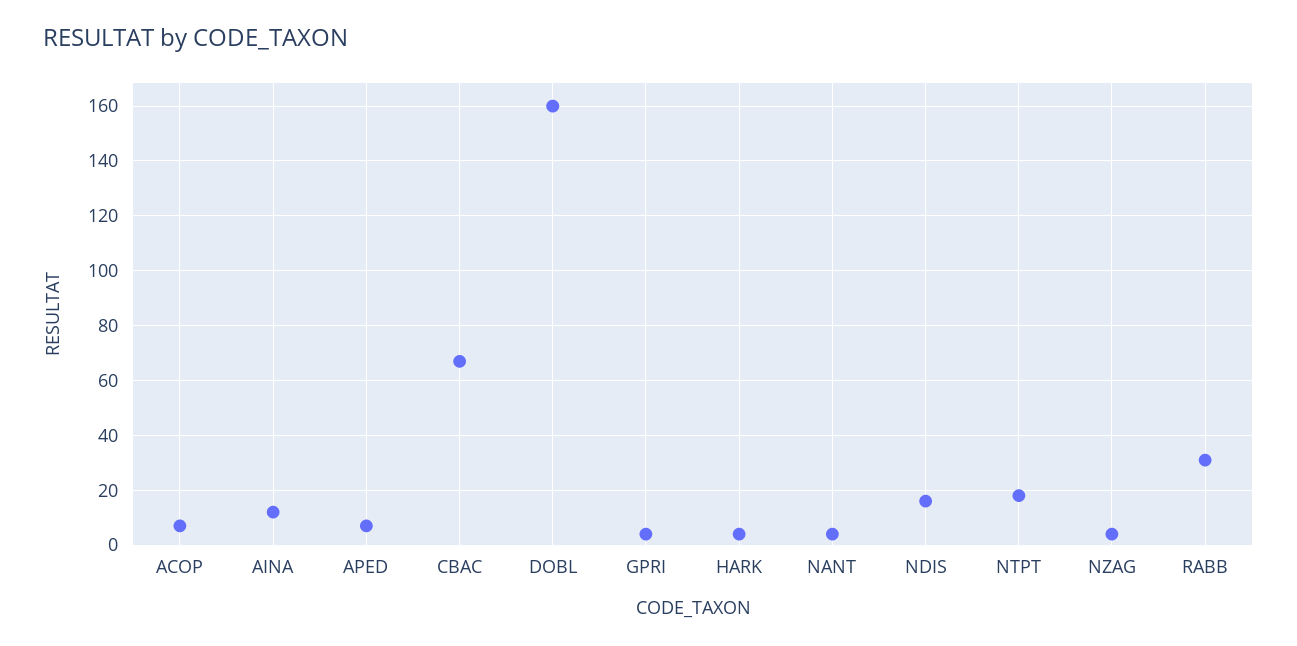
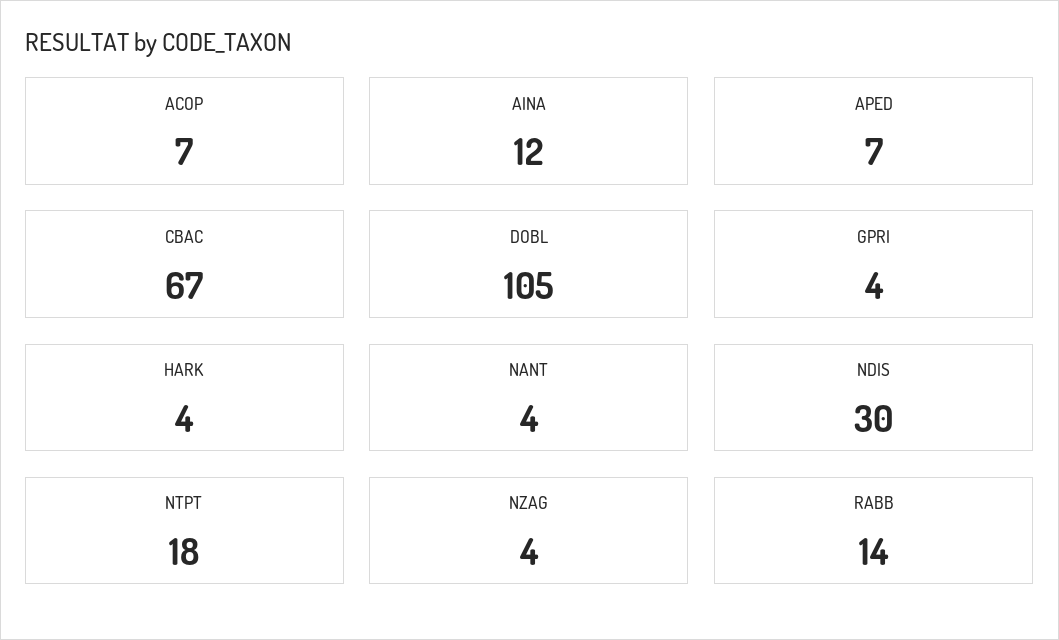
  {
    "ACOP": 7,
    "AINA": 12,
    "APED": 7,
    "CBAC": 67,
-   "DOBL": 160,
+   "DOBL": 105,
    "GPRI": 4,
    "HARK": 4,
    "NANT": 4,
-   "NDIS": 15,
+   "NDIS": 30,
    "NTPT": 18,
    "NZAG": 4,
-   "RABB": 30
+   "RABB": 14
  }

